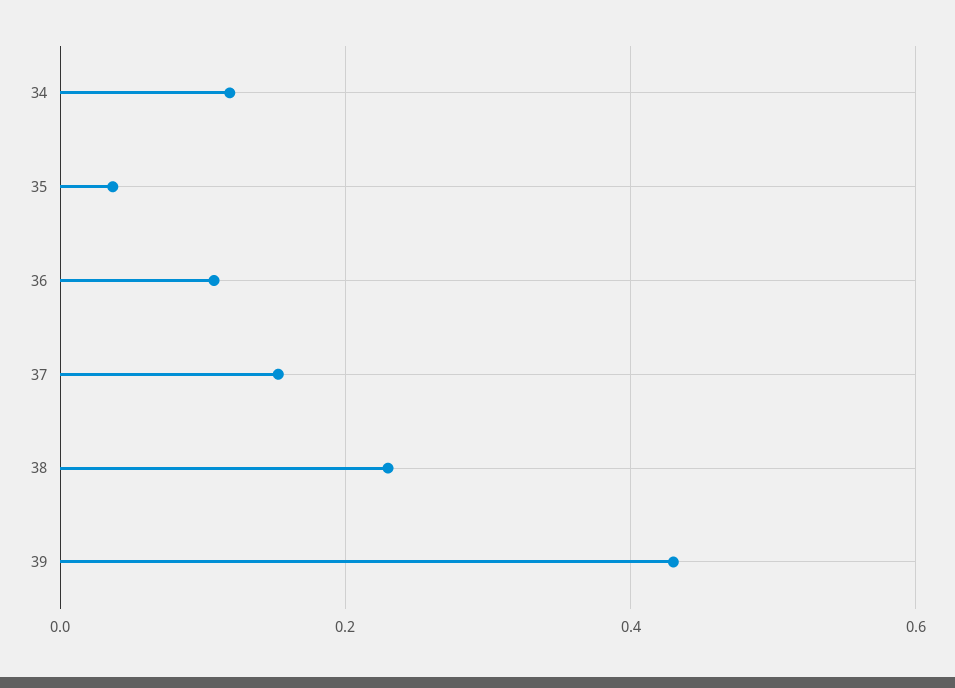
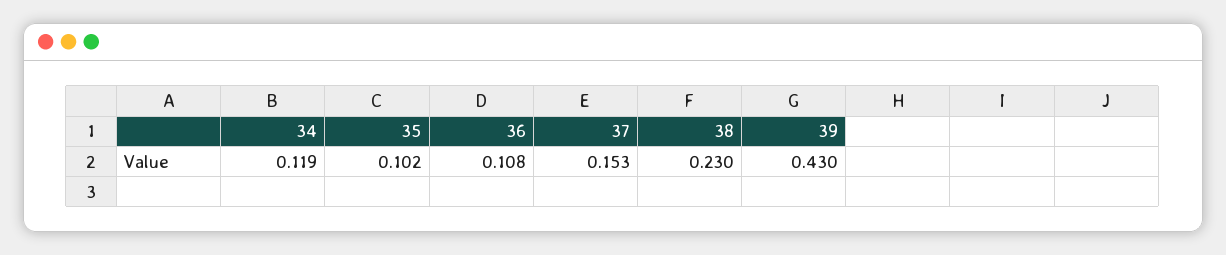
  {
    "34": 0.119,
-   "35": 0.04,
+   "35": 0.102,
    "36": 0.108,
    "37": 0.153,
    "38": 0.23,
    "39": 0.43
  }

